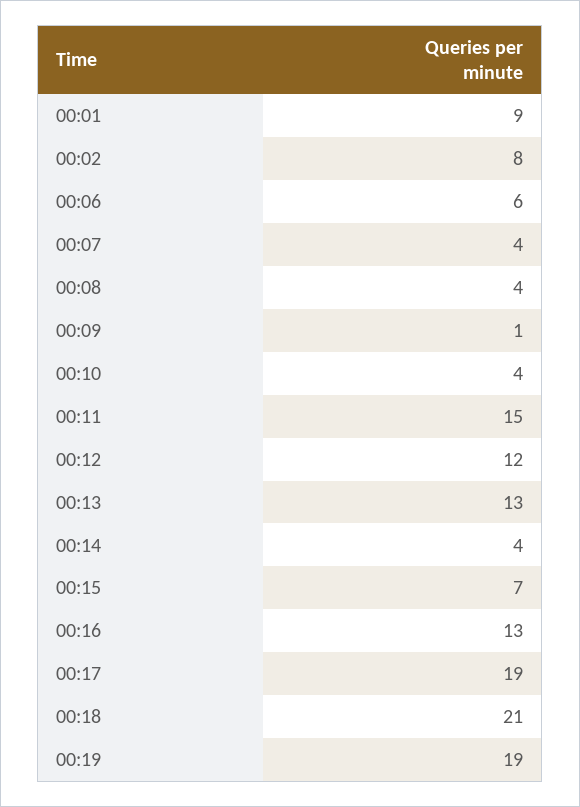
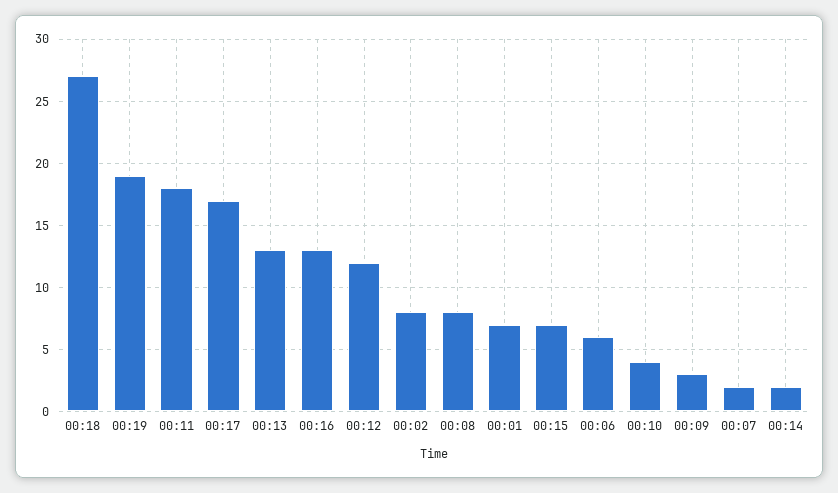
  {
-   "00:01": 9,
+   "00:01": 7,
    "00:02": 8,
    "00:06": 6,
-   "00:07": 4,
+   "00:07": 2,
-   "00:08": 4,
+   "00:08": 8,
-   "00:09": 1,
+   "00:09": 3,
    "00:10": 4,
-   "00:11": 15,
+   "00:11": 18,
    "00:12": 12,
    "00:13": 13,
-   "00:14": 4,
+   "00:14": 2,
    "00:15": 7,
    "00:16": 13,
-   "00:17": 19,
+   "00:17": 17,
-   "00:18": 21,
+   "00:18": 27,
    "00:19": 19
  }

